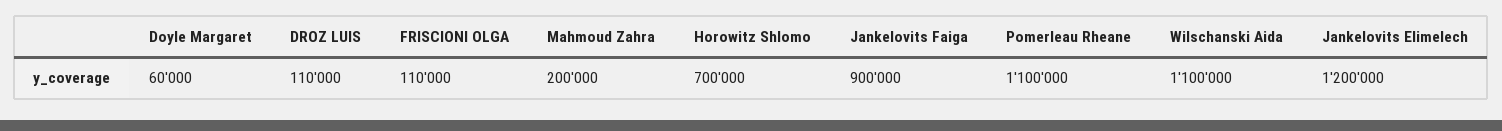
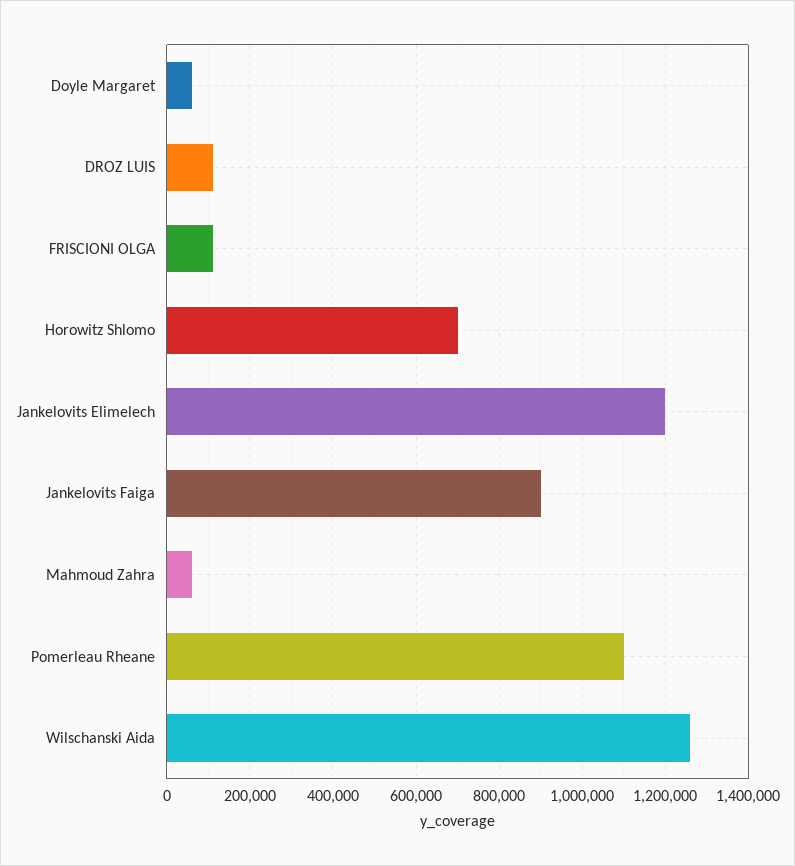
  {
    "Doyle Margaret": 60000,
    "DROZ LUIS": 110000,
    "FRISCIONI OLGA": 110000,
-   "Mahmoud Zahra": 200000,
+   "Mahmoud Zahra": 60000,
    "Horowitz Shlomo": 700000,
    "Jankelovits Faiga": 900000,
    "Pomerleau Rheane": 1100000,
-   "Wilschanski Aida": 1100000,
+   "Wilschanski Aida": 1260000,
    "Jankelovits Elimelech": 1200000
  }

